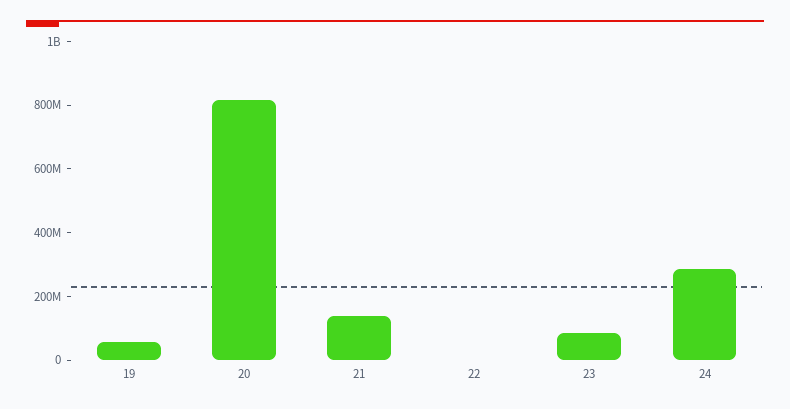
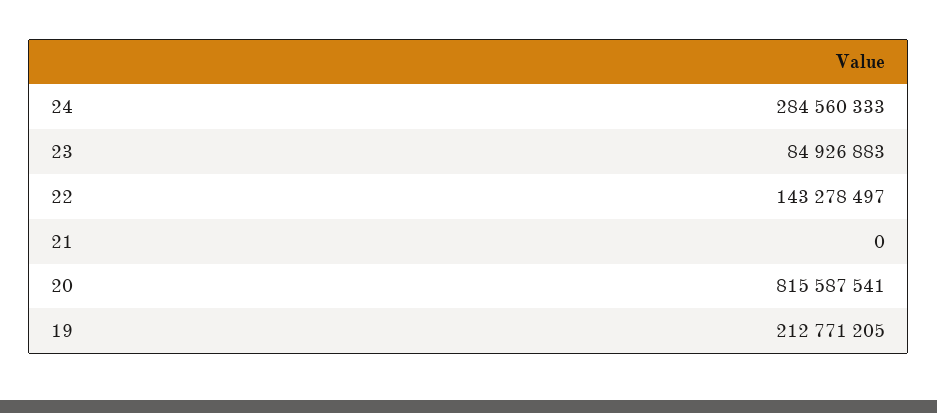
  {
-   "19": 50000000,
+   "19": 212771205,
    "20": 815587541,
-   "21": 150000000,
+   "21": 0,
-   "22": 0,
+   "22": 143278497,
    "23": 84926883,
    "24": 284560333
  }

